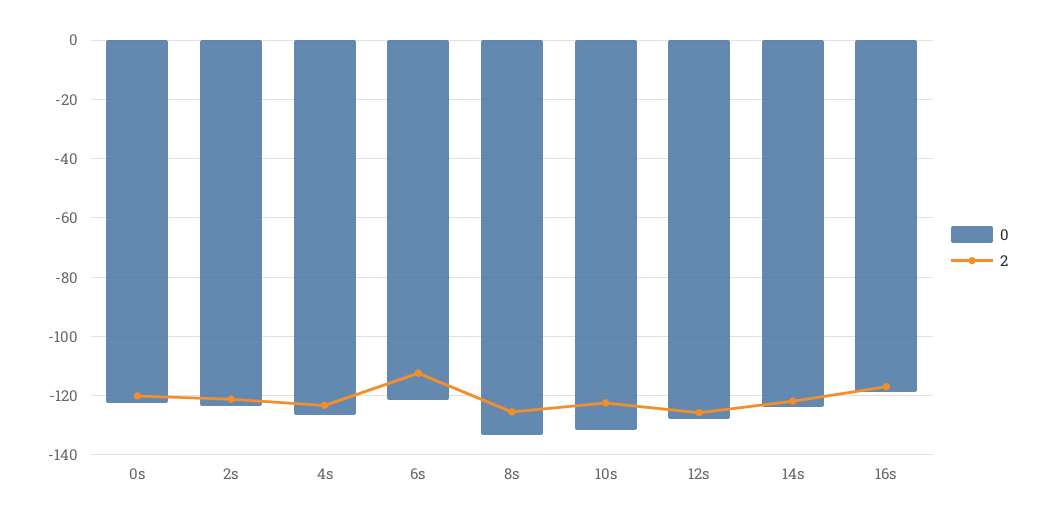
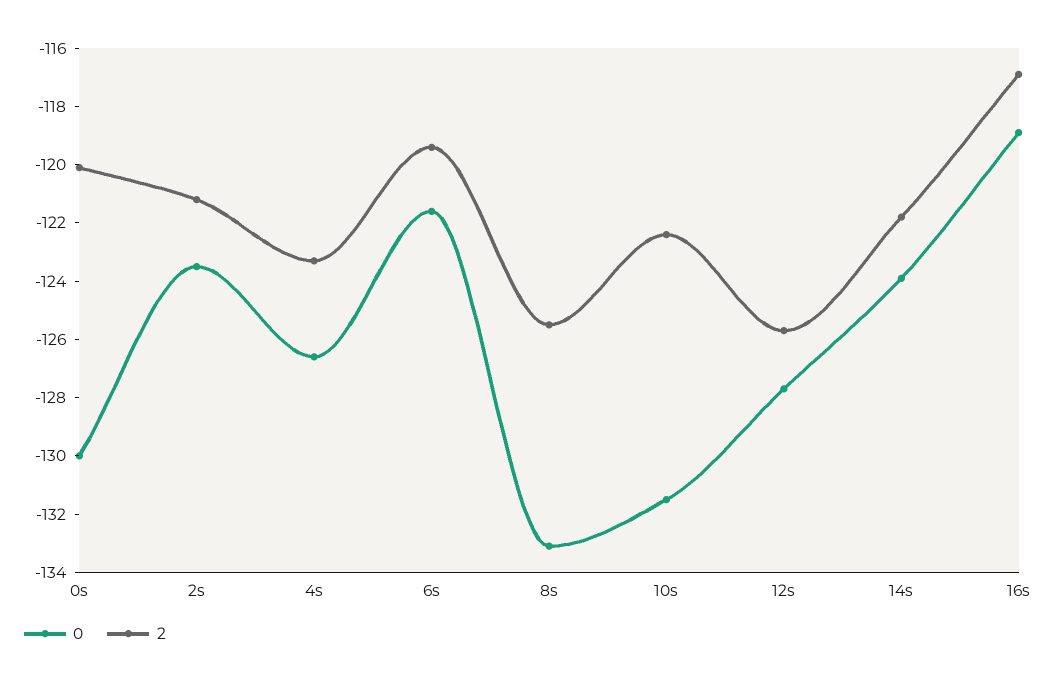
  {
    "0": {
-     "0s": -122.5,
+     "0s": -130,
      "2s": -123.5,
      "4s": -126.5,
      "6s": -121.5,
      "8s": -133,
      "10s": -131.5,
      "12s": -127.5,
      "14s": -124,
      "16s": -119
    },
    "2": {
      "0s": -120,
      "2s": -121,
      "4s": -123.5,
-     "6s": -112.5,
+     "6s": -119.5,
      "8s": -125.5,
      "10s": -122.5,
      "12s": -125.5,
      "14s": -122,
      "16s": -117
    }
  }

